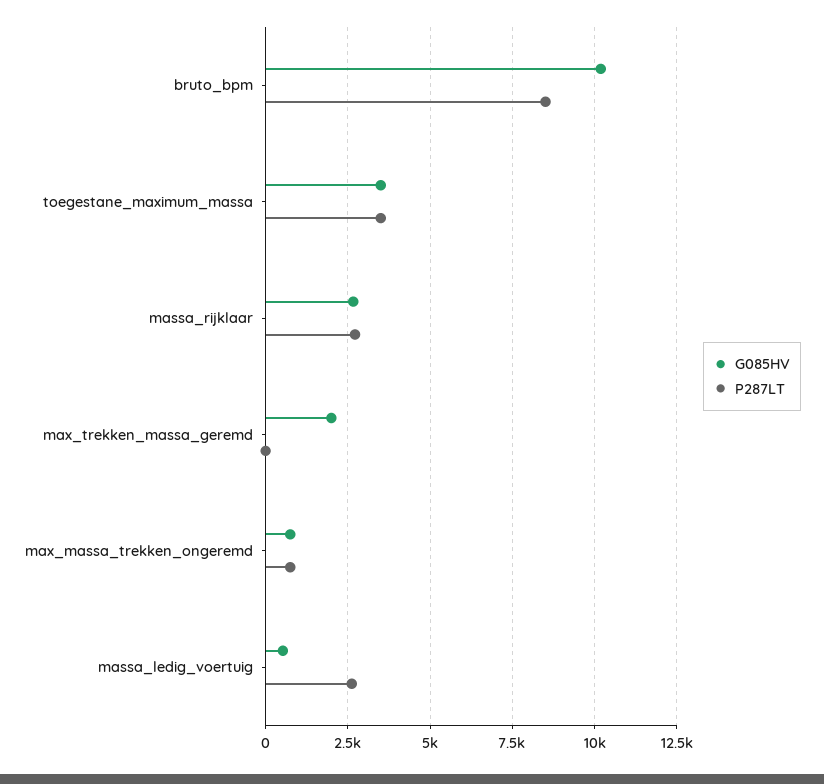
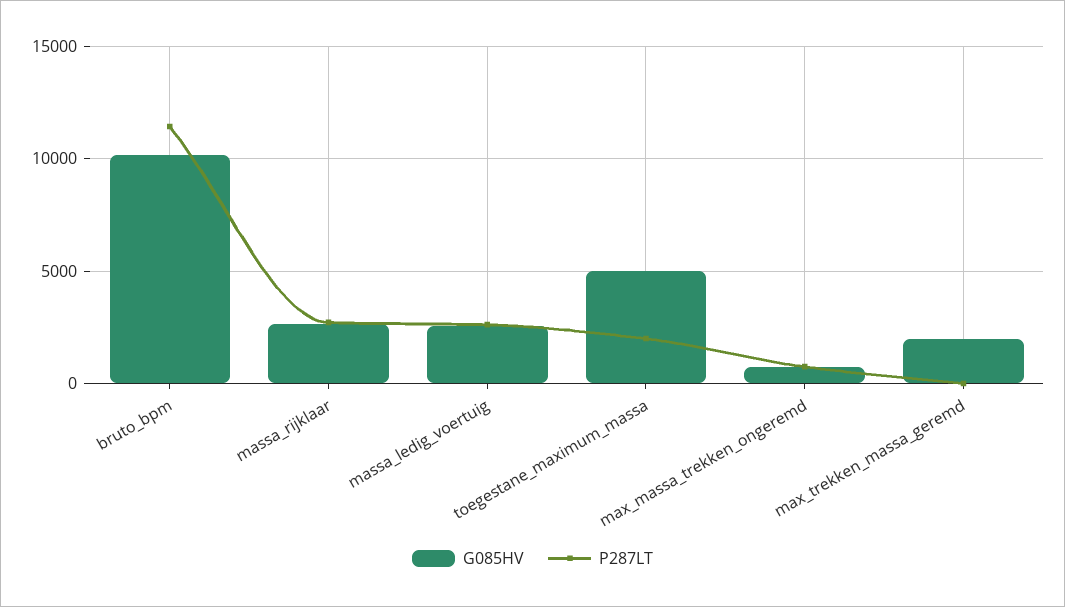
  {
    "G085HV": {
      "bruto_bpm": 10250,
-     "toegestane_maximum_massa": 3500,
+     "toegestane_maximum_massa": 5000,
      "massa_rijklaar": 2750,
      "max_trekken_massa_geremd": 2000,
      "max_massa_trekken_ongeremd": 750,
-     "massa_ledig_voertuig": 500
+     "massa_ledig_voertuig": 2500
    },
    "P287LT": {
-     "bruto_bpm": 8500,
+     "bruto_bpm": 11500,
-     "toegestane_maximum_massa": 3500,
+     "toegestane_maximum_massa": 2000,
      "massa_rijklaar": 2750,
      "max_trekken_massa_geremd": 0,
      "max_massa_trekken_ongeremd": 750,
      "massa_ledig_voertuig": 2500
    }
  }

